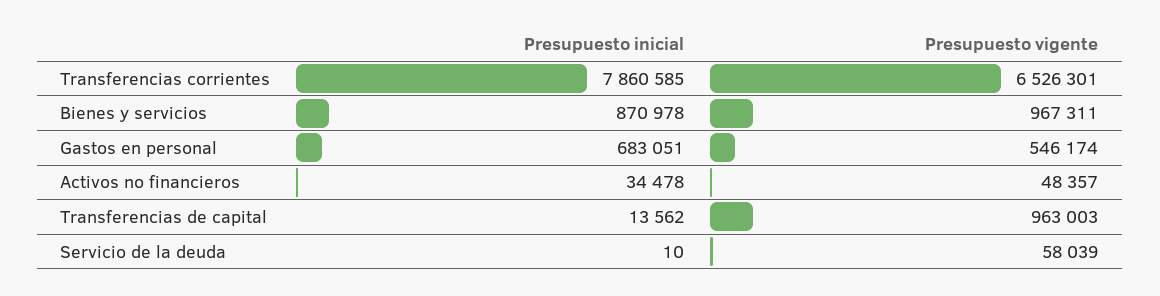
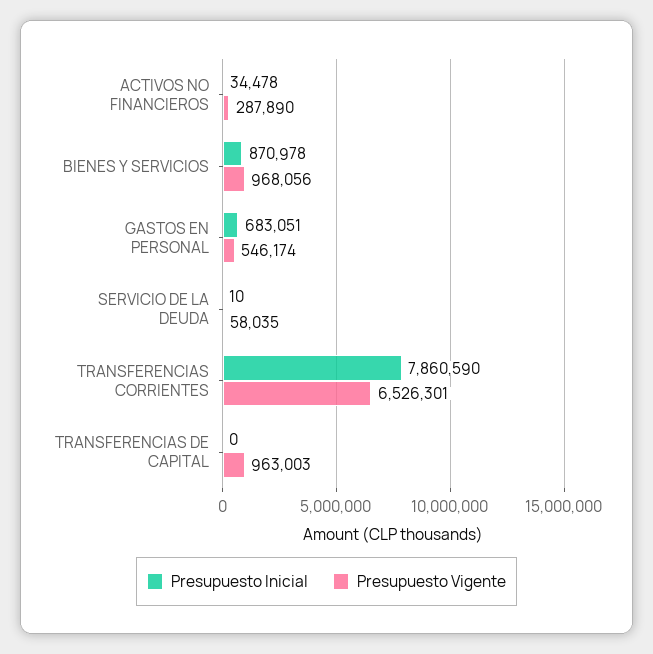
  {
    "Presupuesto inicial": {
-     "Transferencias corrientes": 7860585,
+     "Transferencias corrientes": 7860590,
      "Bienes y servicios": 870978,
      "Gastos en personal": 683051,
      "Activos no financieros": 34478,
-     "Transferencias de capital": 13562,
+     "Transferencias de capital": 0,
      "Servicio de la deuda": 10
    },
    "Presupuesto vigente": {
      "Transferencias corrientes": 6526301,
-     "Bienes y servicios": 967311,
+     "Bienes y servicios": 968056,
      "Gastos en personal": 546174,
-     "Activos no financieros": 48357,
+     "Activos no financieros": 287890,
      "Transferencias de capital": 963003,
-     "Servicio de la deuda": 58039
+     "Servicio de la deuda": 58035
    }
  }

